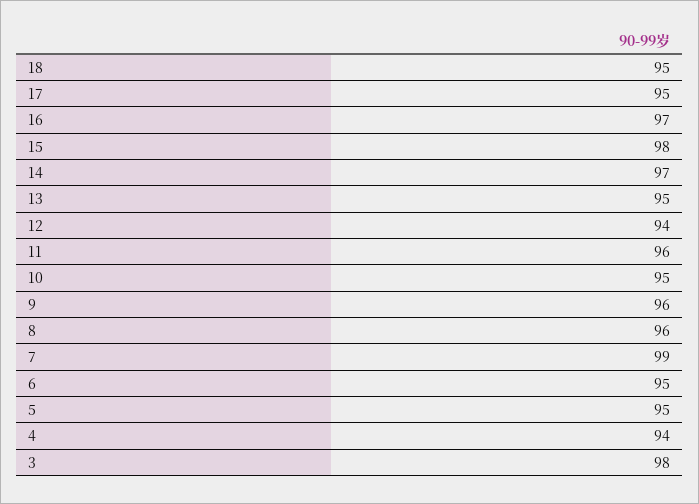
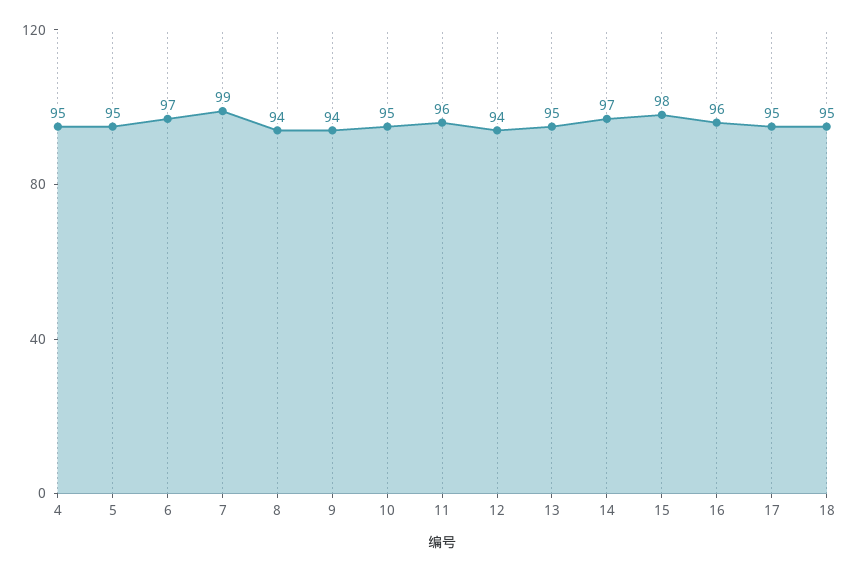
  {
    "18": 95,
    "17": 95,
-   "16": 97,
+   "16": 96,
    "15": 98,
    "14": 97,
    "13": 95,
    "12": 94,
    "11": 96,
    "10": 95,
-   "9": 96,
+   "9": 94,
-   "8": 96,
+   "8": 94,
    "7": 99,
-   "6": 95,
+   "6": 97,
    "5": 95,
-   "4": 94,
+   "4": 95
-   "3": 98
  }

